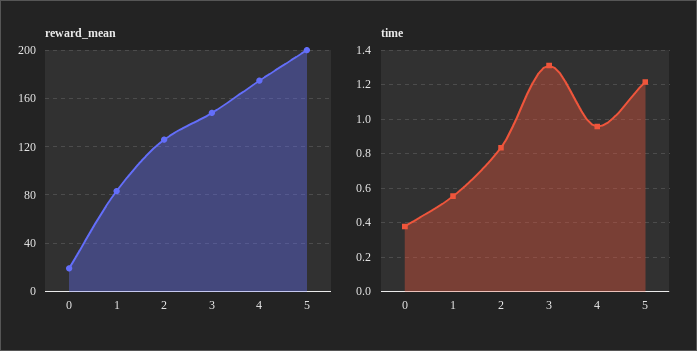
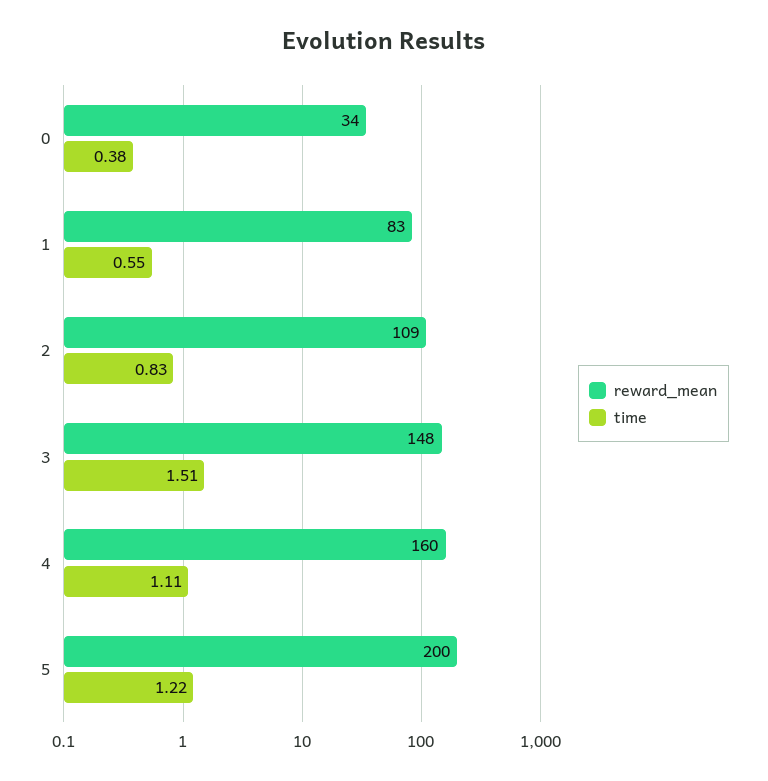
  {
    "reward_mean": {
-     "0": 20,
+     "0": 34,
      "1": 83,
-     "2": 125,
+     "2": 109,
      "3": 148,
-     "4": 175,
+     "4": 160,
      "5": 200
    },
    "time": {
      "0": 0.38,
      "1": 0.55,
      "2": 0.83,
-     "3": 1.3,
+     "3": 1.51,
-     "4": 0.95,
+     "4": 1.11,
      "5": 1.22
    }
  }

